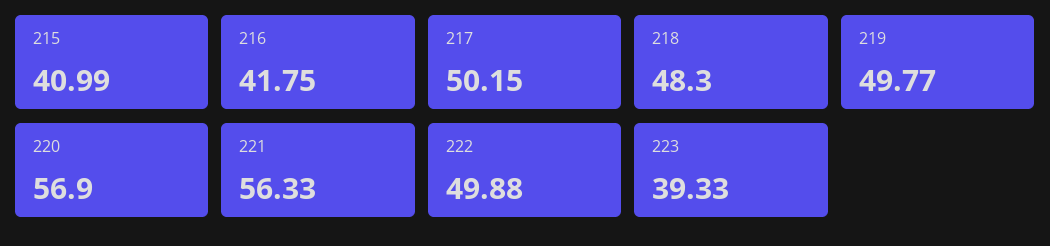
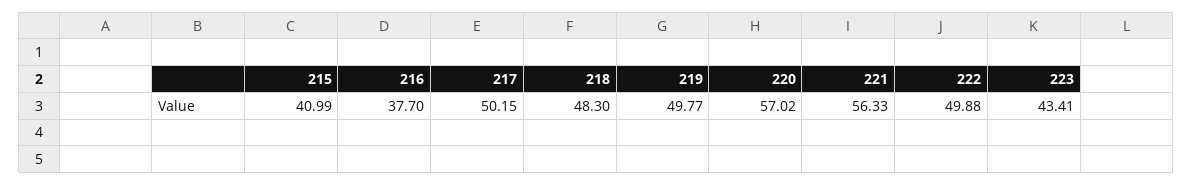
  {
    "215": 40.99,
-   "216": 41.75,
+   "216": 37.7,
    "217": 50.15,
    "218": 48.3,
    "219": 49.77,
-   "220": 56.9,
+   "220": 57.02,
    "221": 56.33,
    "222": 49.88,
-   "223": 39.33
+   "223": 43.41
  }

